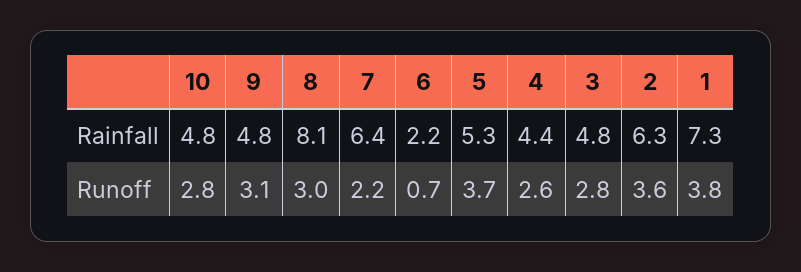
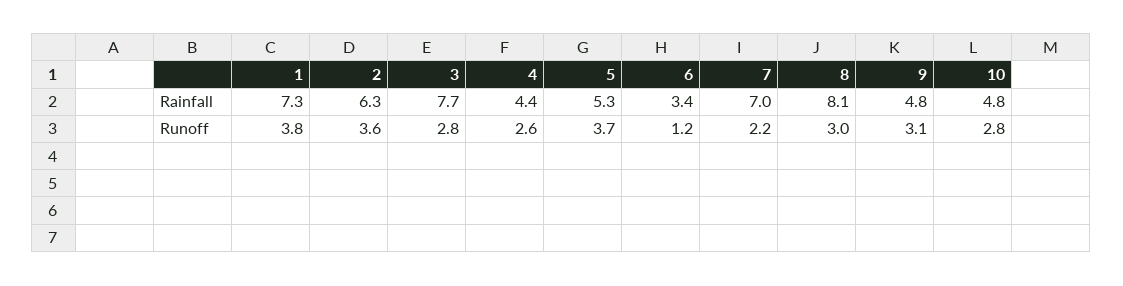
  {
    "10": {
      "Rainfall": 4.8,
      "Runoff": 2.8
    },
    "9": {
      "Rainfall": 4.8,
      "Runoff": 3.1
    },
    "8": {
      "Rainfall": 8.1,
      "Runoff": 3
    },
    "7": {
-     "Rainfall": 6.4,
+     "Rainfall": 7,
      "Runoff": 2.2
    },
    "6": {
-     "Rainfall": 2.2,
+     "Rainfall": 3.4,
-     "Runoff": 0.7
+     "Runoff": 1.2
    },
    "5": {
      "Rainfall": 5.3,
      "Runoff": 3.7
    },
    "4": {
      "Rainfall": 4.4,
      "Runoff": 2.6
    },
    "3": {
-     "Rainfall": 4.8,
+     "Rainfall": 7.7,
      "Runoff": 2.8
    },
    "2": {
      "Rainfall": 6.3,
      "Runoff": 3.6
    },
    "1": {
      "Rainfall": 7.3,
      "Runoff": 3.8
    }
  }

